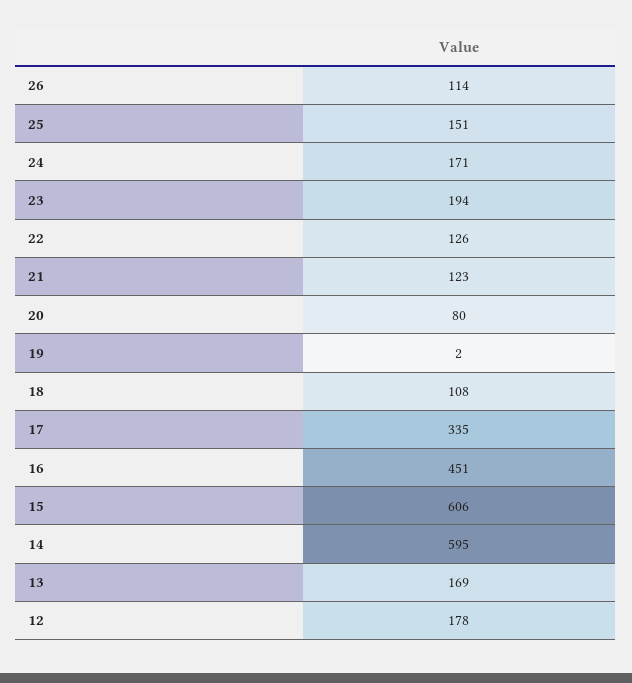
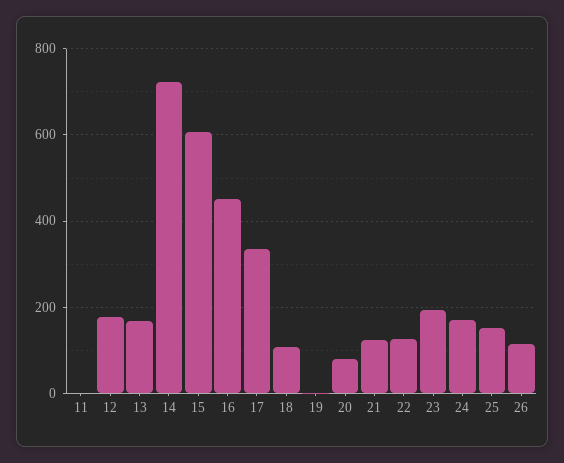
  {
    "26": 114,
    "25": 151,
    "24": 171,
    "23": 194,
    "22": 126,
    "21": 123,
    "20": 80,
    "19": 2,
    "18": 108,
    "17": 335,
    "16": 451,
    "15": 606,
-   "14": 595,
+   "14": 720,
    "13": 169,
-   "12": 178
+   "12": 178,
+   "11": 0
  }

